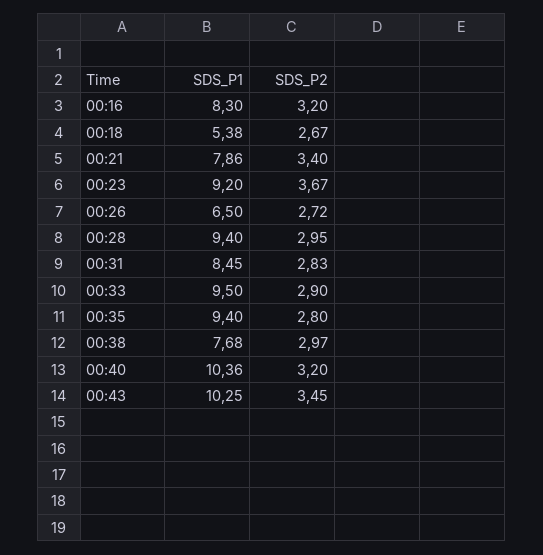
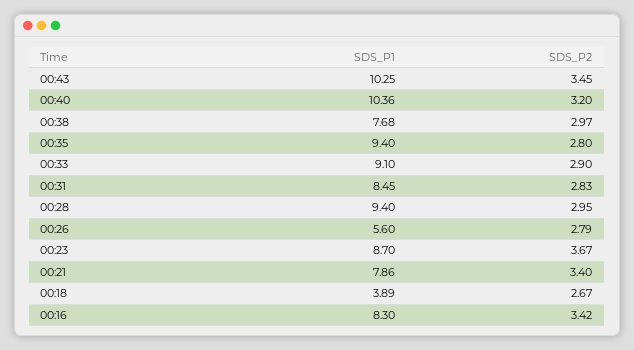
  {
    "SDS_P1": {
      "00:16": 8.3,
-     "00:18": 5.38,
+     "00:18": 3.89,
      "00:21": 7.86,
-     "00:23": 9.2,
+     "00:23": 8.7,
-     "00:26": 6.5,
+     "00:26": 5.6,
      "00:28": 9.4,
      "00:31": 8.45,
-     "00:33": 9.5,
+     "00:33": 9.1,
      "00:35": 9.4,
      "00:38": 7.68,
      "00:40": 10.36,
      "00:43": 10.25
    },
    "SDS_P2": {
-     "00:16": 3.2,
+     "00:16": 3.42,
      "00:18": 2.67,
      "00:21": 3.4,
      "00:23": 3.67,
-     "00:26": 2.72,
+     "00:26": 2.79,
      "00:28": 2.95,
      "00:31": 2.83,
      "00:33": 2.9,
      "00:35": 2.8,
      "00:38": 2.97,
      "00:40": 3.2,
      "00:43": 3.45
    }
  }

